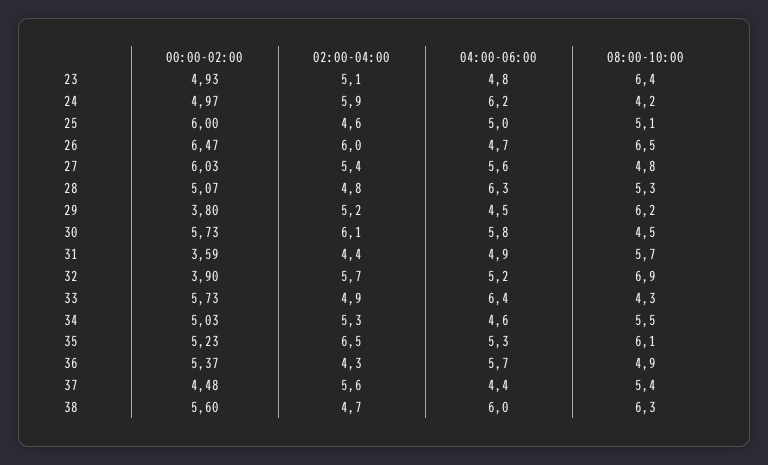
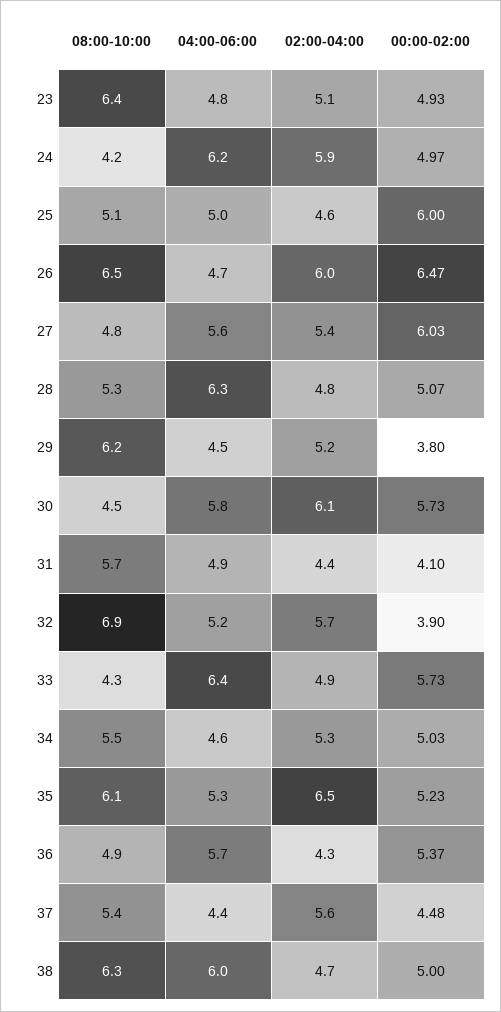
  {
    "00:00-02:00": {
      "23": 4.93,
      "24": 4.97,
      "25": 6,
      "26": 6.47,
      "27": 6.03,
      "28": 5.07,
      "29": 3.8,
      "30": 5.73,
-     "31": 3.59,
+     "31": 4.1,
      "32": 3.9,
      "33": 5.73,
      "34": 5.03,
      "35": 5.23,
      "36": 5.37,
      "37": 4.48,
-     "38": 5.6
+     "38": 5
    },
    "02:00-04:00": {
      "23": 5.1,
      "24": 5.9,
      "25": 4.6,
      "26": 6,
      "27": 5.4,
      "28": 4.8,
      "29": 5.2,
      "30": 6.1,
      "31": 4.4,
      "32": 5.7,
      "33": 4.9,
      "34": 5.3,
      "35": 6.5,
      "36": 4.3,
      "37": 5.6,
      "38": 4.7
    },
    "04:00-06:00": {
      "23": 4.8,
      "24": 6.2,
      "25": 5,
      "26": 4.7,
      "27": 5.6,
      "28": 6.3,
      "29": 4.5,
      "30": 5.8,
      "31": 4.9,
      "32": 5.2,
      "33": 6.4,
      "34": 4.6,
      "35": 5.3,
      "36": 5.7,
      "37": 4.4,
      "38": 6
    },
    "08:00-10:00": {
      "23": 6.4,
      "24": 4.2,
      "25": 5.1,
      "26": 6.5,
      "27": 4.8,
      "28": 5.3,
      "29": 6.2,
      "30": 4.5,
      "31": 5.7,
      "32": 6.9,
      "33": 4.3,
      "34": 5.5,
      "35": 6.1,
      "36": 4.9,
      "37": 5.4,
      "38": 6.3
    }
  }

